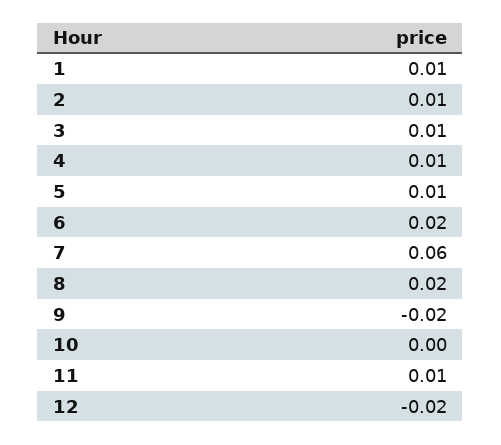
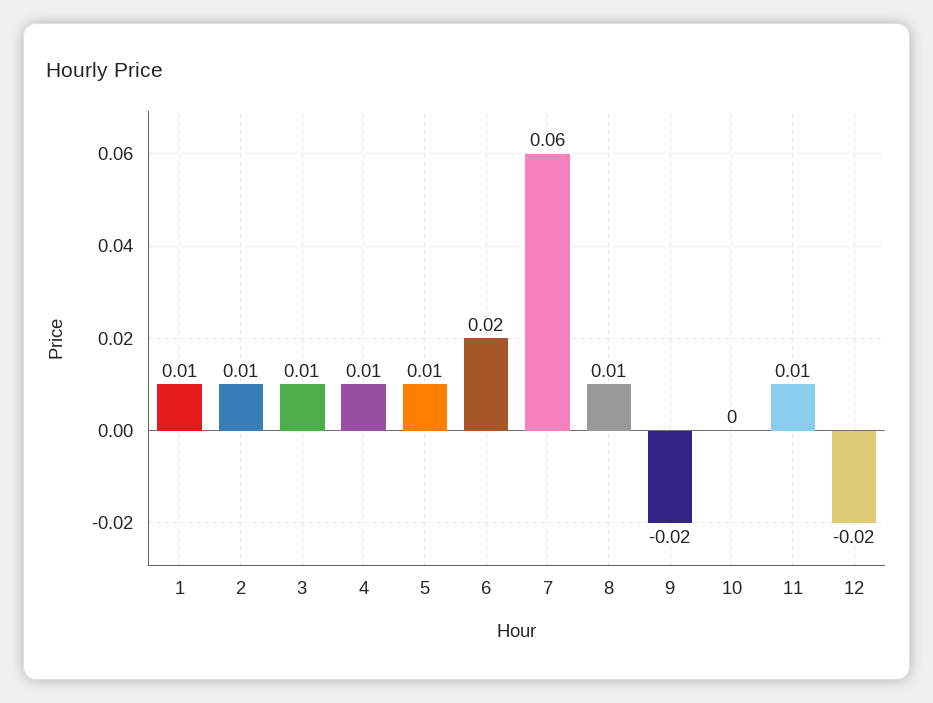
  {
    "1": 0.01,
    "2": 0.01,
    "3": 0.01,
    "4": 0.01,
    "5": 0.01,
    "6": 0.02,
    "7": 0.06,
-   "8": 0.02,
+   "8": 0.01,
    "9": -0.02,
    "10": 0,
    "11": 0.01,
    "12": -0.02
  }

